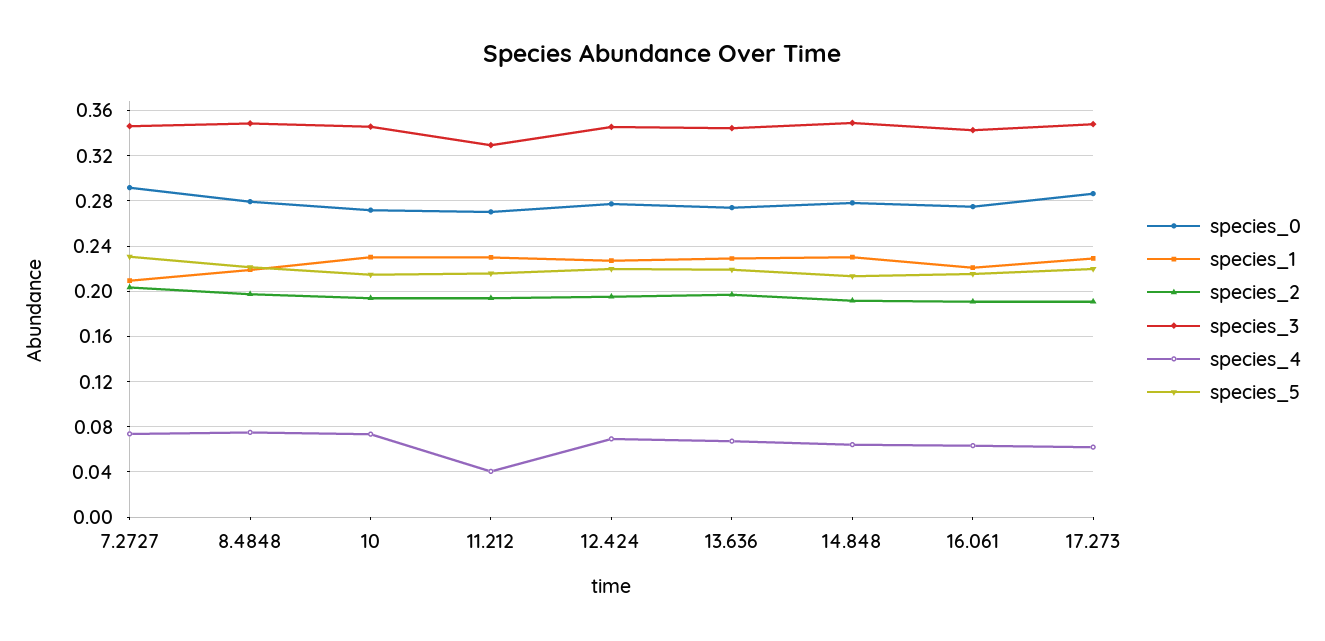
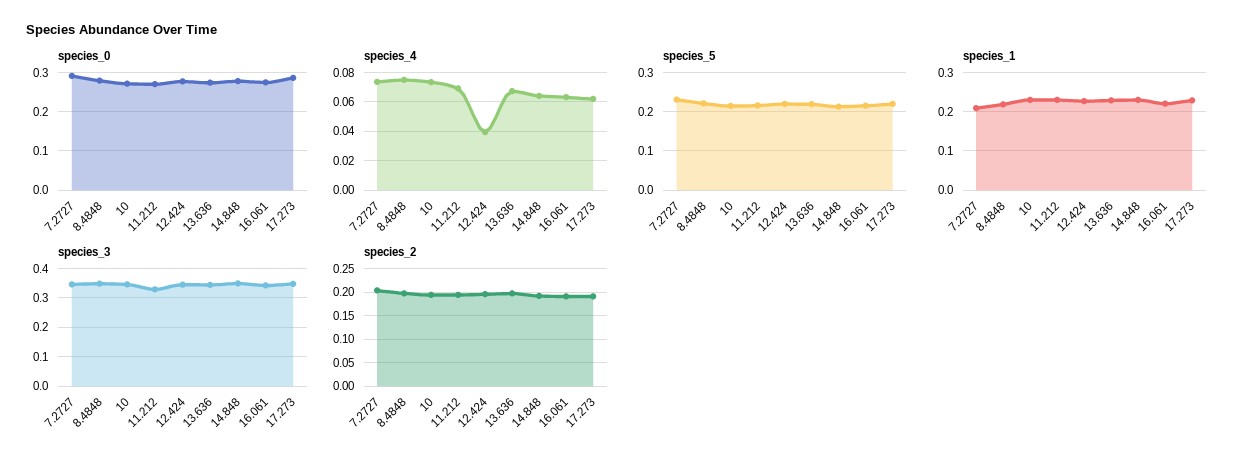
  {
    "species_0": {
      "7.2727": 0.29,
      "8.4848": 0.28,
      "10": 0.27,
      "11.212": 0.27,
      "12.424": 0.28,
      "13.636": 0.27,
      "14.848": 0.28,
      "16.061": 0.28,
      "17.273": 0.29
    },
    "species_1": {
      "7.2727": 0.21,
      "8.4848": 0.22,
      "10": 0.23,
      "11.212": 0.23,
      "12.424": 0.23,
      "13.636": 0.23,
      "14.848": 0.23,
      "16.061": 0.22,
      "17.273": 0.23
    },
    "species_2": {
      "7.2727": 0.2,
      "8.4848": 0.2,
      "10": 0.19,
      "11.212": 0.19,
      "12.424": 0.2,
      "13.636": 0.2,
      "14.848": 0.19,
      "16.061": 0.19,
      "17.273": 0.19
    },
    "species_3": {
      "7.2727": 0.35,
      "8.4848": 0.35,
      "10": 0.35,
      "11.212": 0.33,
      "12.424": 0.35,
      "13.636": 0.34,
      "14.848": 0.35,
      "16.061": 0.34,
      "17.273": 0.35
    },
    "species_4": {
      "7.2727": 0.075,
      "8.4848": 0.075,
      "10": 0.075,
-     "11.212": 0.04,
+     "11.212": 0.07,
-     "12.424": 0.07,
+     "12.424": 0.04,
      "13.636": 0.065,
      "14.848": 0.065,
      "16.061": 0.065,
      "17.273": 0.06
    },
    "species_5": {
      "7.2727": 0.23,
      "8.4848": 0.22,
      "10": 0.21,
      "11.212": 0.22,
      "12.424": 0.22,
      "13.636": 0.22,
      "14.848": 0.21,
      "16.061": 0.22,
      "17.273": 0.22
    }
  }

